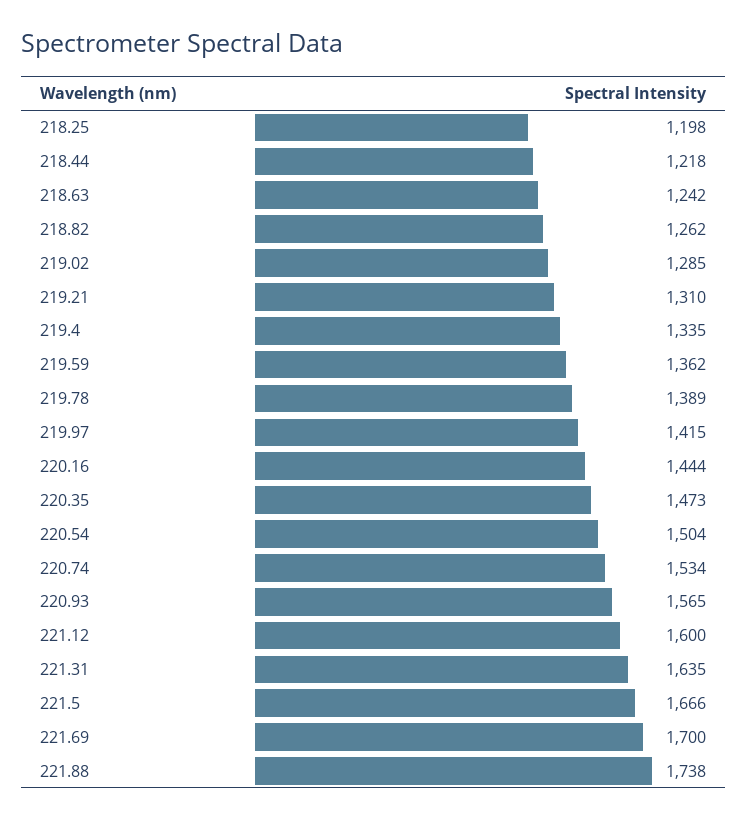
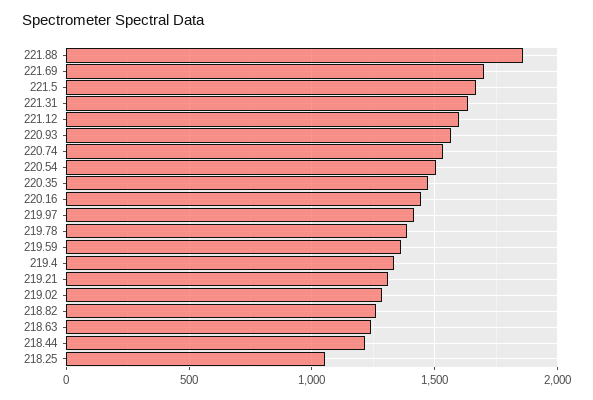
  {
-   "218.25": 1198,
+   "218.25": 1050,
    "218.44": 1218,
    "218.63": 1242,
    "218.82": 1262,
    "219.02": 1285,
    "219.21": 1310,
    "219.4": 1335,
    "219.59": 1362,
    "219.78": 1389,
    "219.97": 1415,
    "220.16": 1444,
    "220.35": 1473,
    "220.54": 1504,
    "220.74": 1534,
    "220.93": 1565,
    "221.12": 1600,
    "221.31": 1635,
    "221.5": 1666,
    "221.69": 1700,
-   "221.88": 1738
+   "221.88": 1850
  }

